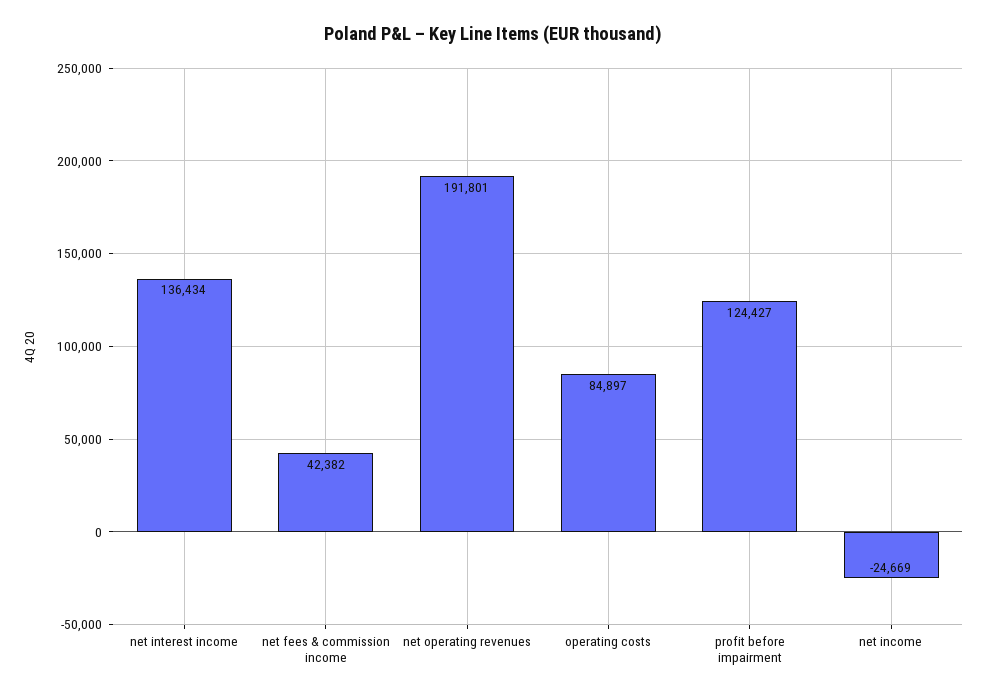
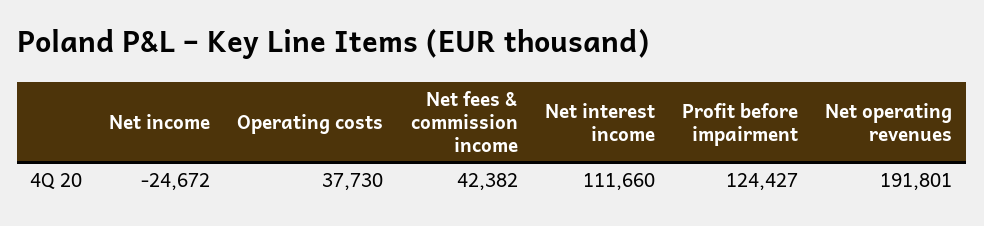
  {
-   "net interest income": 136434,
+   "net interest income": 111660,
    "net fees & commission income": 42382,
    "net operating revenues": 191801,
-   "operating costs": 84897,
+   "operating costs": 37730,
    "profit before impairment": 124427,
-   "net income": -24669
+   "net income": -24672
  }

